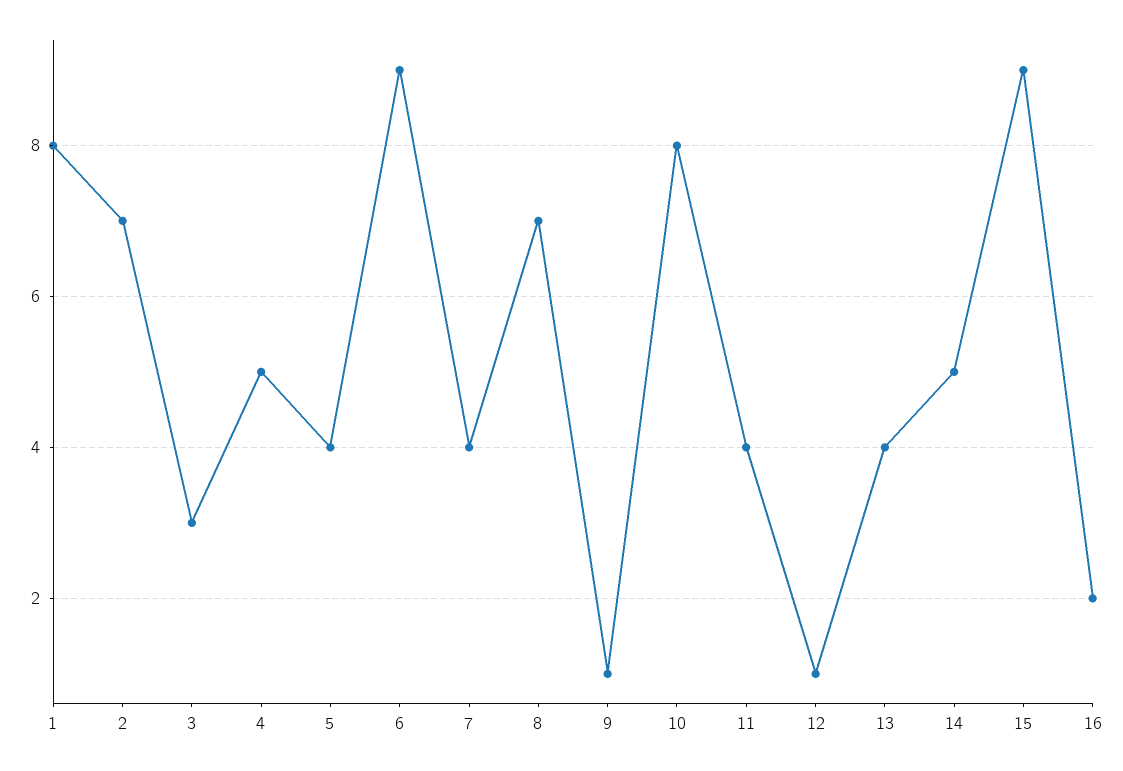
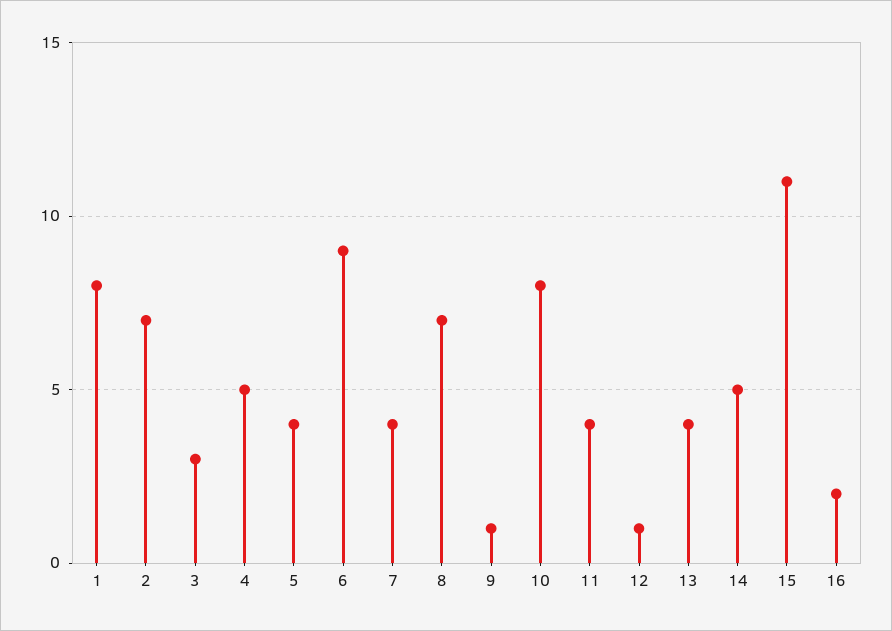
  {
    "1": 8,
    "2": 7,
    "3": 3,
    "4": 5,
    "5": 4,
    "6": 9,
    "7": 4,
    "8": 7,
    "9": 1,
    "10": 8,
    "11": 4,
    "12": 1,
    "13": 4,
    "14": 5,
-   "15": 9,
+   "15": 11,
    "16": 2
  }

